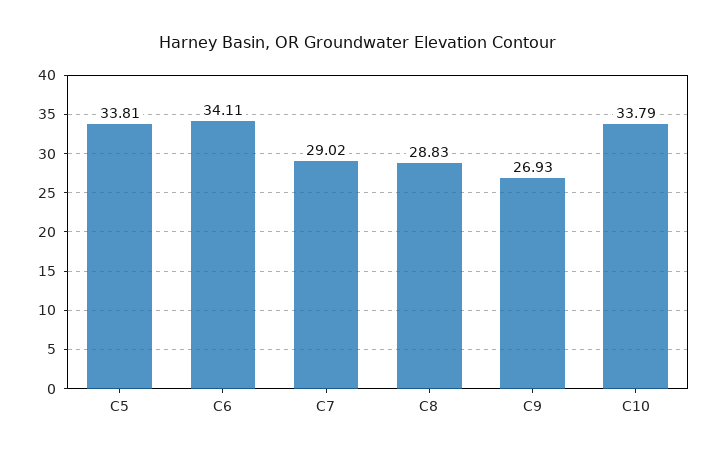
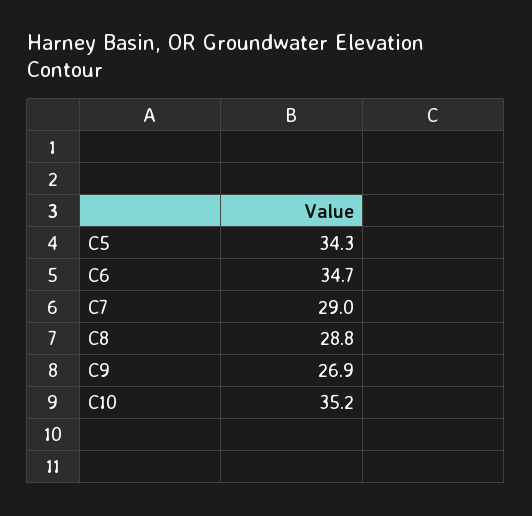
  {
-   "C5": 33.81,
+   "C5": 34.3,
-   "C6": 34.11,
+   "C6": 34.7,
    "C7": 29.02,
    "C8": 28.83,
    "C9": 26.93,
-   "C10": 33.79
+   "C10": 35.2
  }

